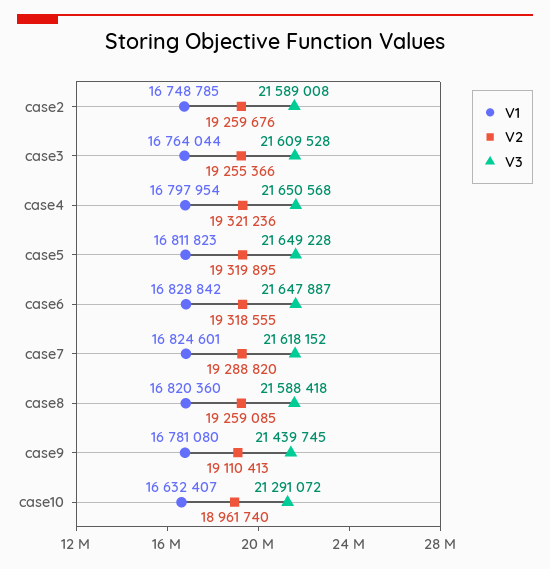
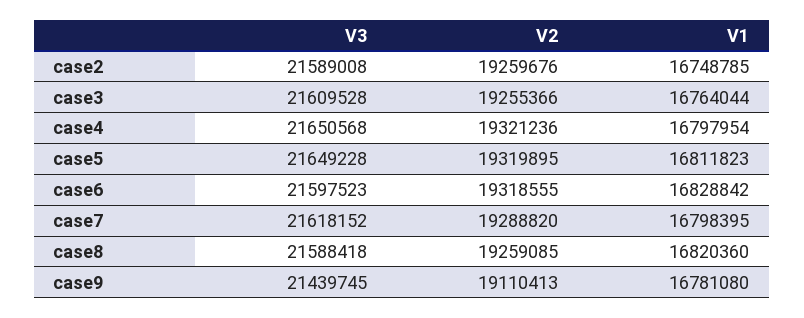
  {
    "V1": {
      "case2": 16748785,
      "case3": 16764044,
      "case4": 16797954,
      "case5": 16811823,
      "case6": 16828842,
-     "case7": 16824601,
+     "case7": 16798395,
      "case8": 16820360,
-     "case9": 16781080,
+     "case9": 16781080
-     "case10": 16632407
    },
    "V2": {
      "case2": 19259676,
      "case3": 19255366,
      "case4": 19321236,
      "case5": 19319895,
      "case6": 19318555,
      "case7": 19288820,
      "case8": 19259085,
-     "case9": 19110413,
+     "case9": 19110413
-     "case10": 18961740
    },
    "V3": {
      "case2": 21589008,
      "case3": 21609528,
      "case4": 21650568,
      "case5": 21649228,
-     "case6": 21647887,
+     "case6": 21597523,
      "case7": 21618152,
      "case8": 21588418,
-     "case9": 21439745,
+     "case9": 21439745
-     "case10": 21291072
    }
  }

